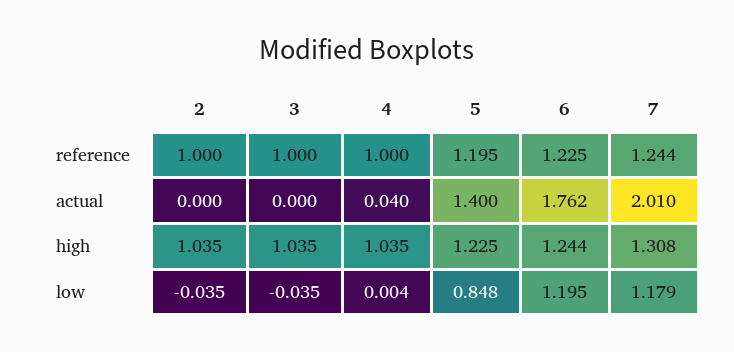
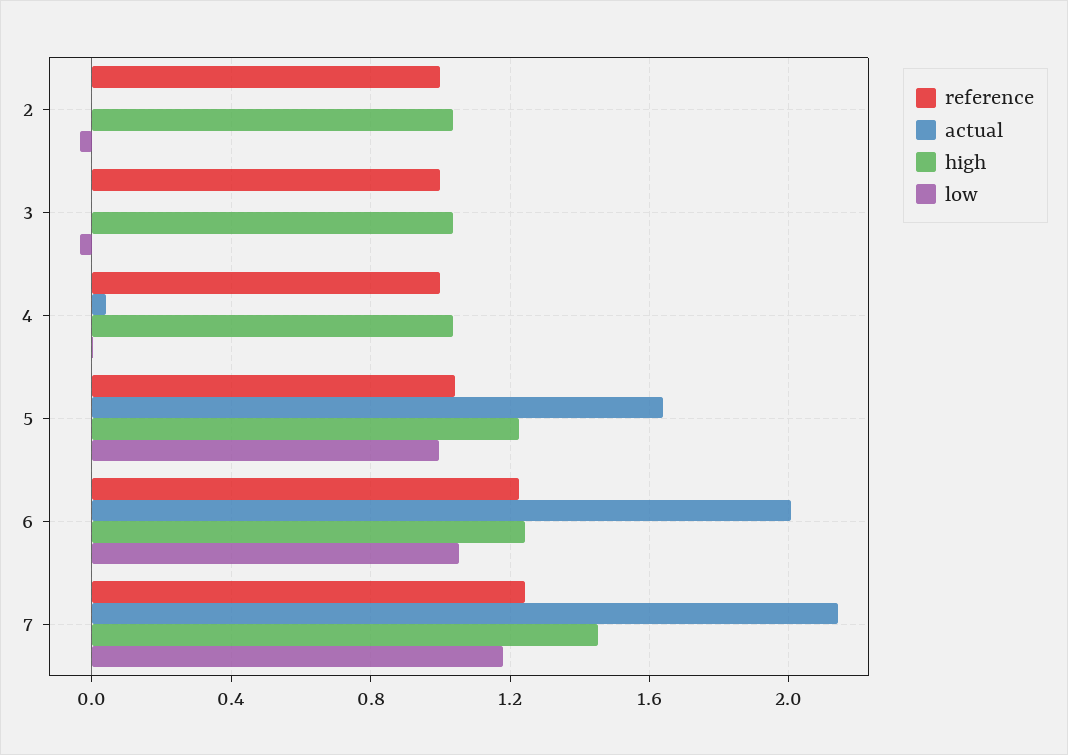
  {
    "reference": {
      "2": 1,
      "3": 1,
      "4": 1,
-     "5": 1.195,
+     "5": 1.05,
      "6": 1.225,
      "7": 1.244
    },
    "actual": {
      "2": 0,
      "3": 0,
      "4": 0.04,
-     "5": 1.4,
+     "5": 1.65,
-     "6": 1.762,
+     "6": 2,
-     "7": 2.01
+     "7": 2.15
    },
    "high": {
      "2": 1.035,
      "3": 1.035,
      "4": 1.035,
      "5": 1.225,
      "6": 1.244,
-     "7": 1.308
+     "7": 1.45
    },
    "low": {
      "2": -0.035,
      "3": -0.035,
      "4": 0.004,
-     "5": 0.848,
+     "5": 1,
-     "6": 1.195,
+     "6": 1.05,
      "7": 1.179
    }
  }

